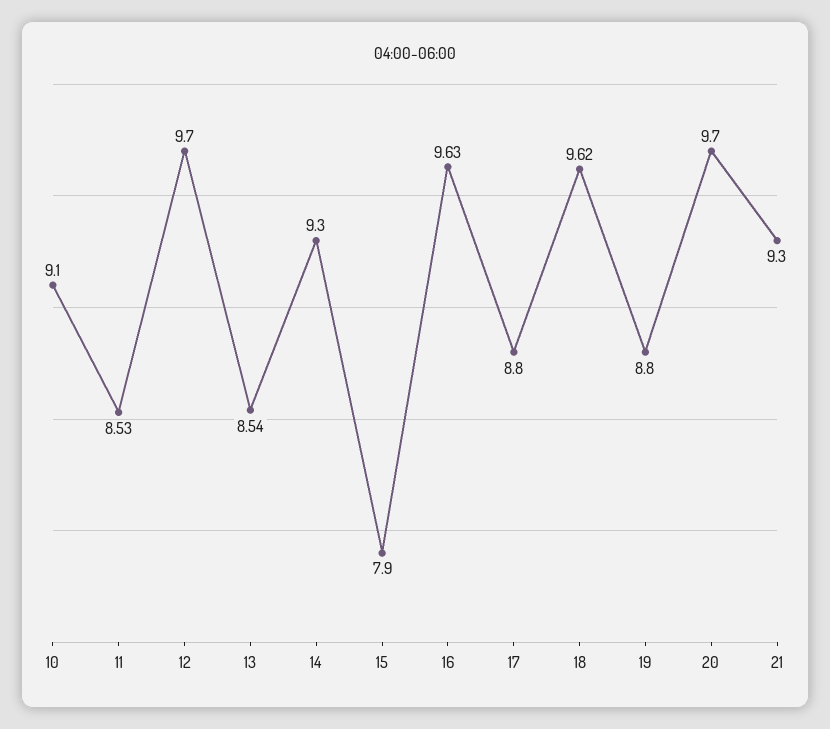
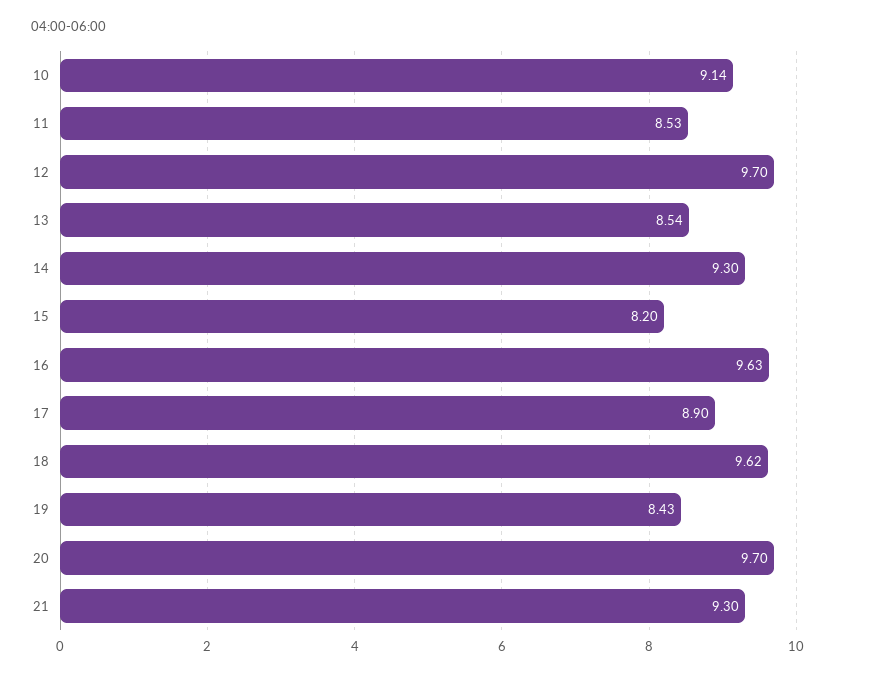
  {
-   "10": 9.1,
+   "10": 9.14,
    "11": 8.53,
    "12": 9.7,
    "13": 8.54,
    "14": 9.3,
-   "15": 7.9,
+   "15": 8.2,
    "16": 9.63,
-   "17": 8.8,
+   "17": 8.9,
    "18": 9.62,
-   "19": 8.8,
+   "19": 8.43,
    "20": 9.7,
    "21": 9.3
  }

